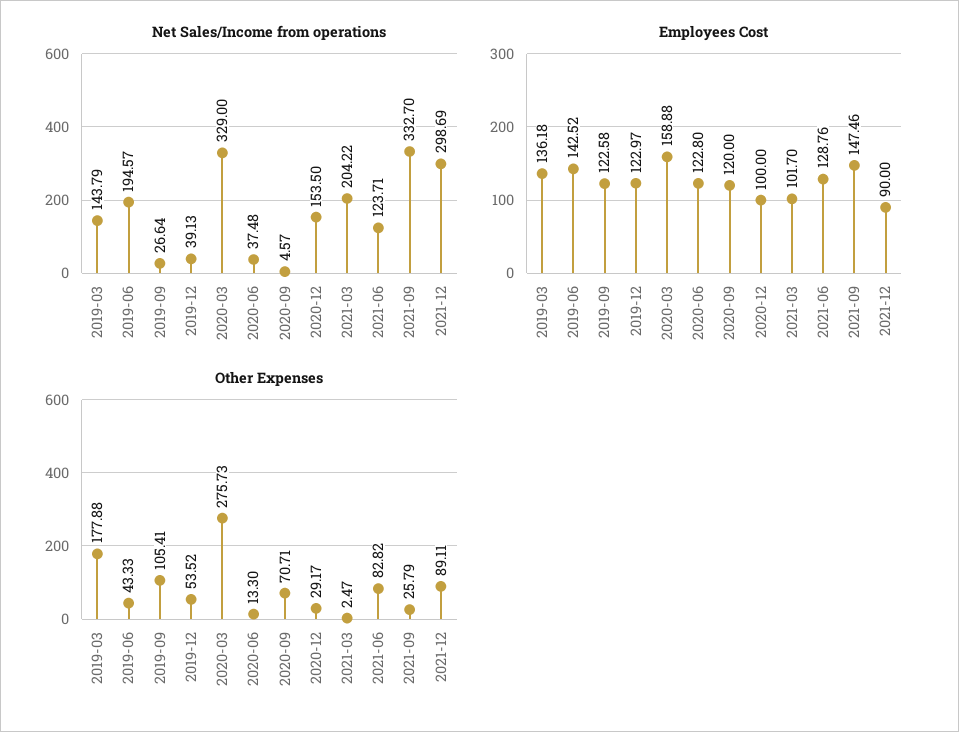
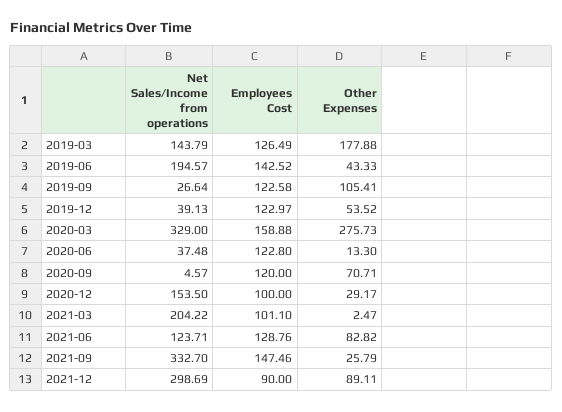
  {
    "Net Sales/Income from operations": {
      "2019-03": 143.79,
      "2019-06": 194.57,
      "2019-09": 26.64,
      "2019-12": 39.13,
      "2020-03": 329,
      "2020-06": 37.48,
      "2020-09": 4.57,
      "2020-12": 153.5,
      "2021-03": 204.22,
      "2021-06": 123.71,
      "2021-09": 332.7,
      "2021-12": 298.69
    },
    "Employees Cost": {
-     "2019-03": 136.18,
+     "2019-03": 126.49,
      "2019-06": 142.52,
      "2019-09": 122.58,
      "2019-12": 122.97,
      "2020-03": 158.88,
      "2020-06": 122.8,
      "2020-09": 120,
      "2020-12": 100,
-     "2021-03": 101.7,
+     "2021-03": 101.1,
      "2021-06": 128.76,
      "2021-09": 147.46,
      "2021-12": 90
    },
    "Other Expenses": {
      "2019-03": 177.88,
      "2019-06": 43.33,
      "2019-09": 105.41,
      "2019-12": 53.52,
      "2020-03": 275.73,
      "2020-06": 13.3,
      "2020-09": 70.71,
      "2020-12": 29.17,
      "2021-03": 2.47,
      "2021-06": 82.82,
      "2021-09": 25.79,
      "2021-12": 89.11
    }
  }

